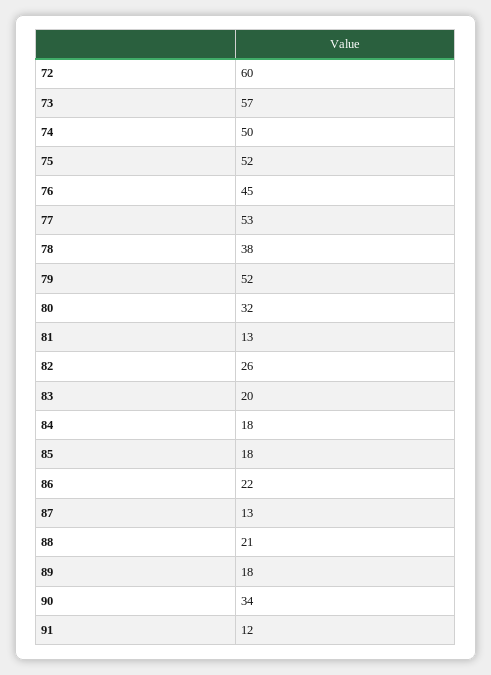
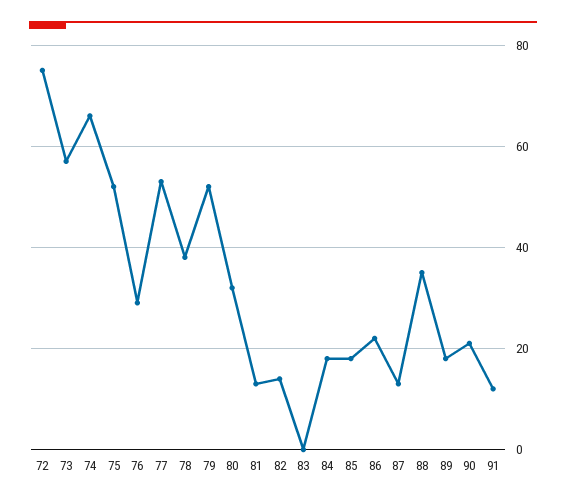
  {
-   "72": 60,
+   "72": 75,
    "73": 57,
-   "74": 50,
+   "74": 65,
    "75": 52,
-   "76": 45,
+   "76": 30,
    "77": 53,
    "78": 38,
    "79": 52,
    "80": 32,
    "81": 13,
-   "82": 26,
+   "82": 15,
-   "83": 20,
+   "83": 0,
    "84": 18,
    "85": 18,
    "86": 22,
    "87": 13,
-   "88": 21,
+   "88": 35,
    "89": 18,
-   "90": 34,
+   "90": 20,
    "91": 12
  }

